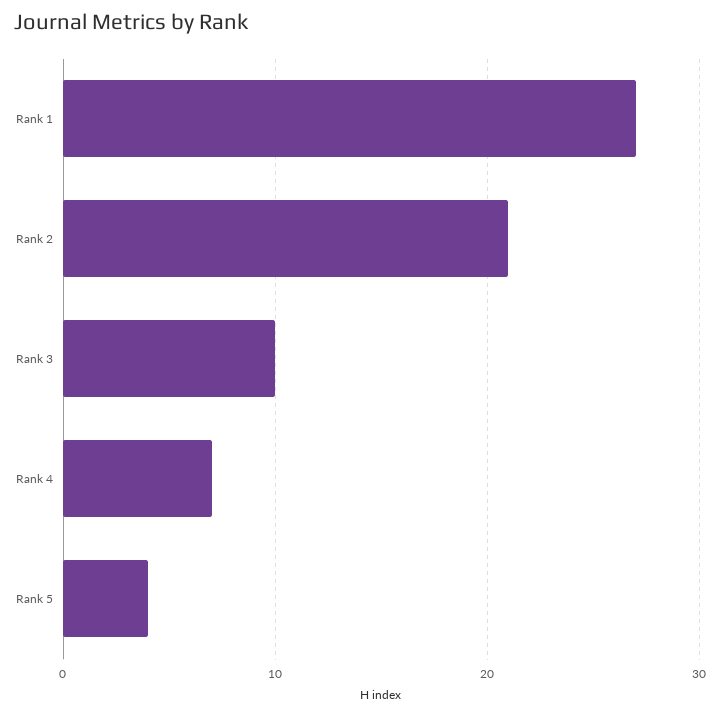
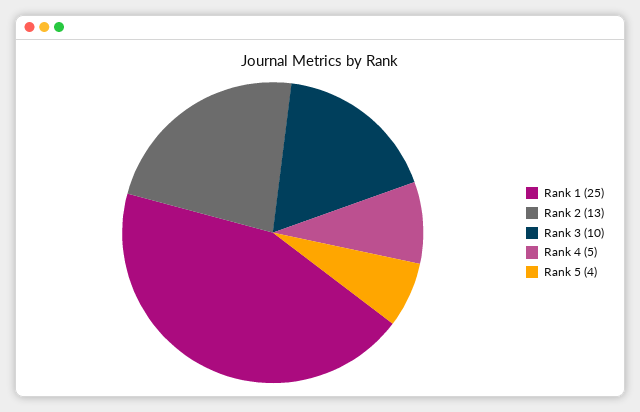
  {
-   "Rank 1": 27,
+   "Rank 1": 25,
-   "Rank 2": 21,
+   "Rank 2": 13,
    "Rank 3": 10,
-   "Rank 4": 7,
+   "Rank 4": 5,
    "Rank 5": 4
  }

